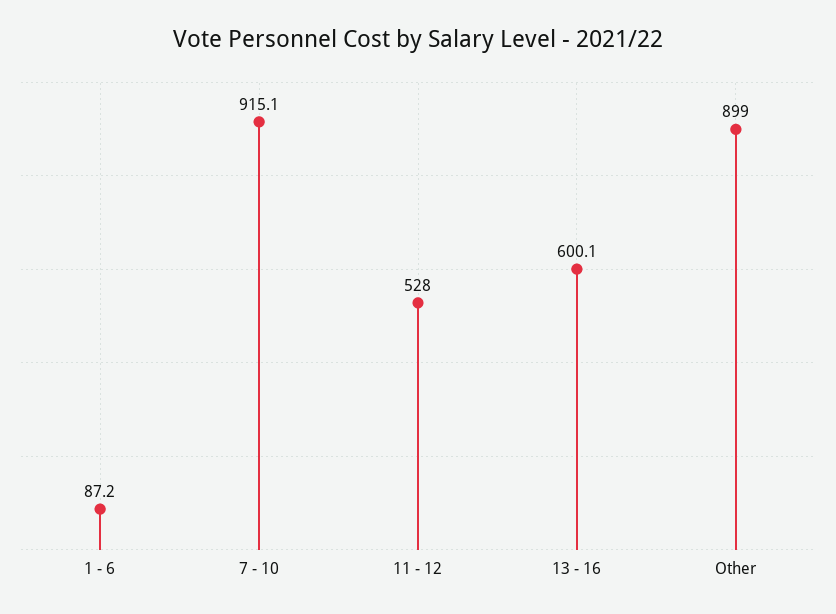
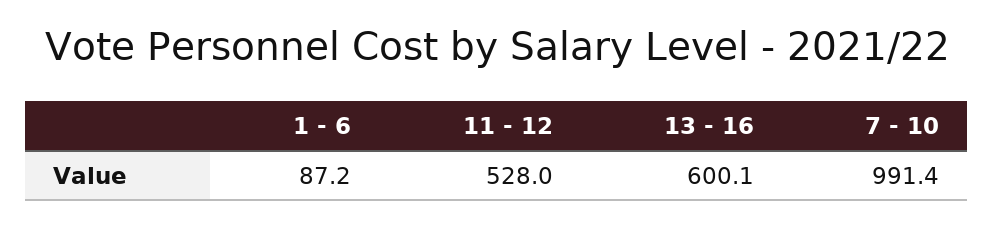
  {
    "1 - 6": 87.2,
-   "7 - 10": 915.1,
+   "7 - 10": 991.4,
    "11 - 12": 528,
-   "13 - 16": 600.1,
+   "13 - 16": 600.1
-   "Other": 899
  }

